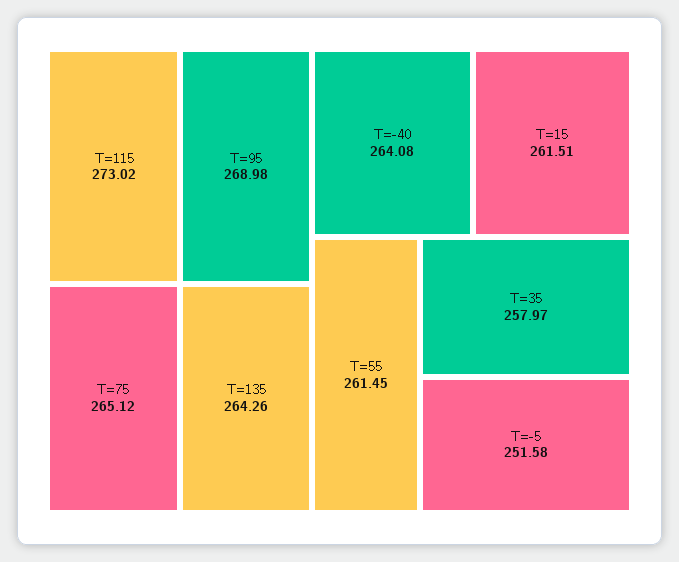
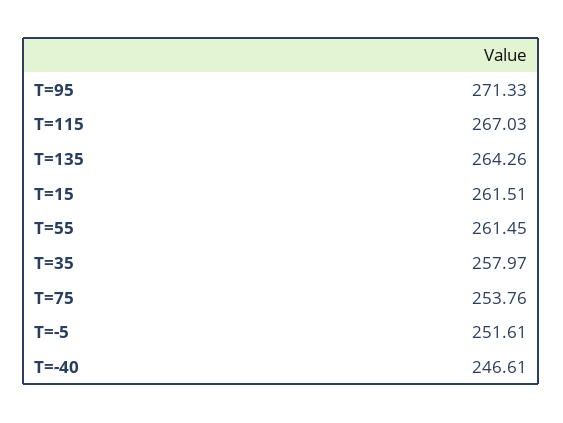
  {
-   "T=115": 273.02,
+   "T=115": 267.03,
-   "T=95": 268.98,
+   "T=95": 271.33,
-   "T=75": 265.12,
+   "T=75": 253.76,
    "T=135": 264.26,
-   "T=-40": 264.08,
+   "T=-40": 246.61,
    "T=15": 261.51,
    "T=55": 261.45,
    "T=35": 257.97,
-   "T=-5": 251.58
+   "T=-5": 251.61
  }

